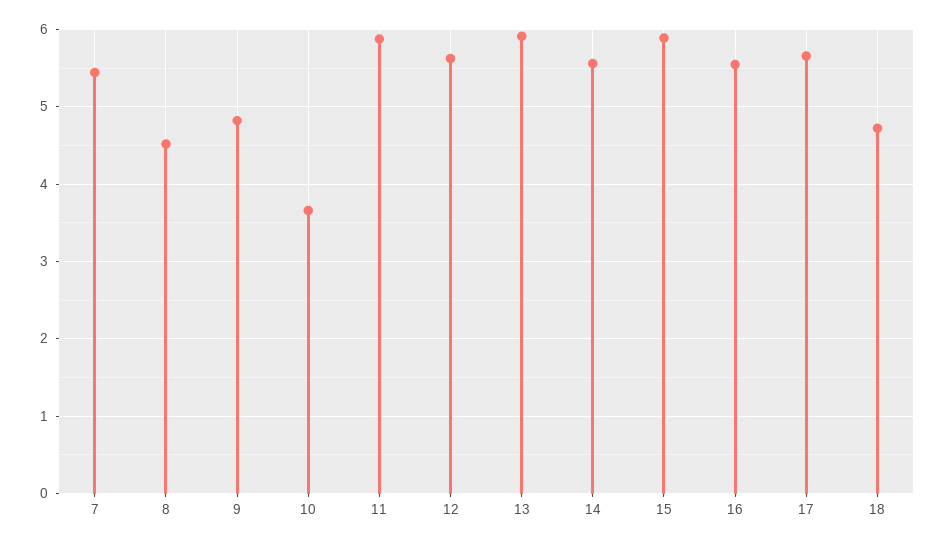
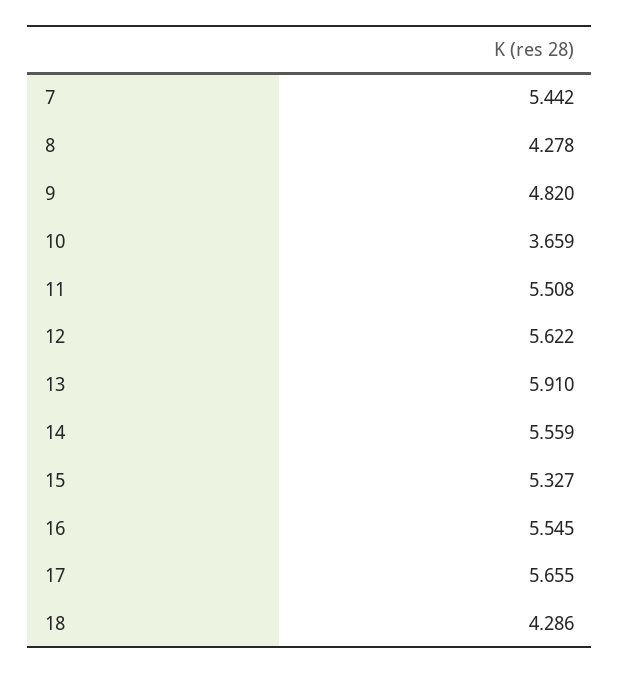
  {
    "7": 5.442,
-   "8": 4.5,
+   "8": 4.278,
    "9": 4.82,
    "10": 3.659,
-   "11": 5.9,
+   "11": 5.508,
    "12": 5.622,
    "13": 5.91,
    "14": 5.559,
-   "15": 5.9,
+   "15": 5.327,
    "16": 5.545,
    "17": 5.655,
-   "18": 4.7
+   "18": 4.286
  }

